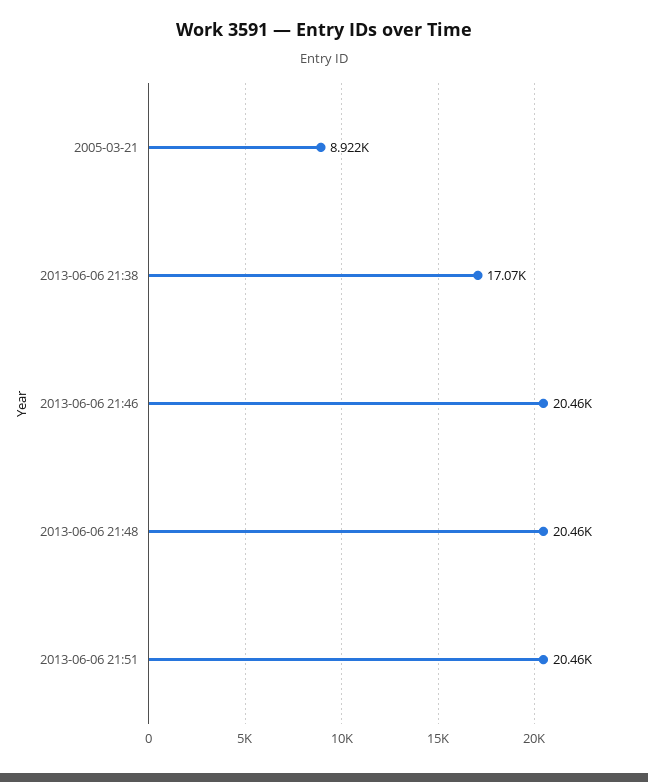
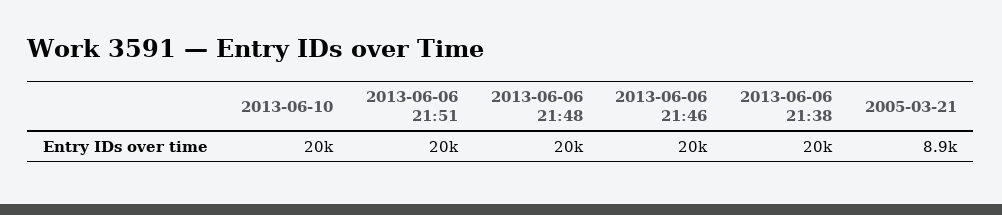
  {
    "2005-03-21": 8922,
-   "2013-06-06 21:38": 17070,
+   "2013-06-06 21:38": 20000,
    "2013-06-06 21:46": 20460,
    "2013-06-06 21:48": 20460,
-   "2013-06-06 21:51": 20460
+   "2013-06-06 21:51": 20460,
+   "2013-06-10": 20000
  }

